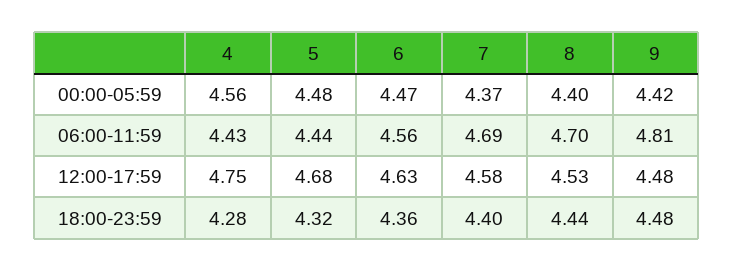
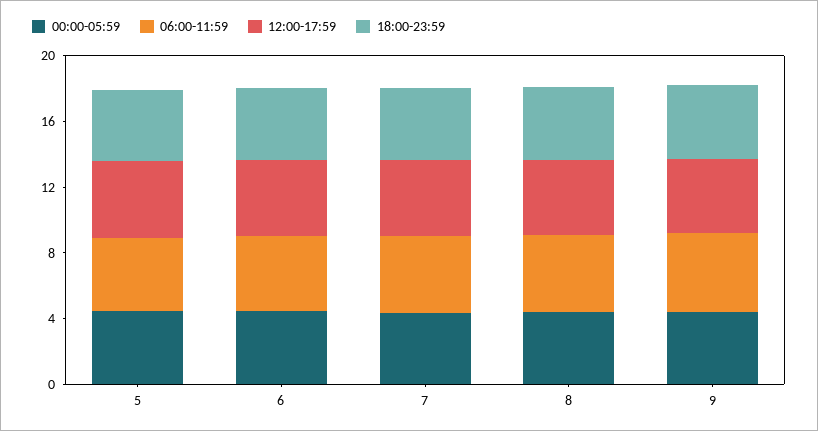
  {
    "00:00-05:59": {
-     "4": 4.56,
      "5": 4.48,
      "6": 4.47,
      "7": 4.37,
      "8": 4.4,
      "9": 4.42
    },
    "06:00-11:59": {
-     "4": 4.43,
      "5": 4.44,
      "6": 4.56,
      "7": 4.69,
      "8": 4.7,
      "9": 4.81
    },
    "12:00-17:59": {
-     "4": 4.75,
      "5": 4.68,
      "6": 4.63,
      "7": 4.58,
      "8": 4.53,
      "9": 4.48
    },
    "18:00-23:59": {
-     "4": 4.28,
      "5": 4.32,
      "6": 4.36,
      "7": 4.4,
      "8": 4.44,
      "9": 4.48
    }
  }

